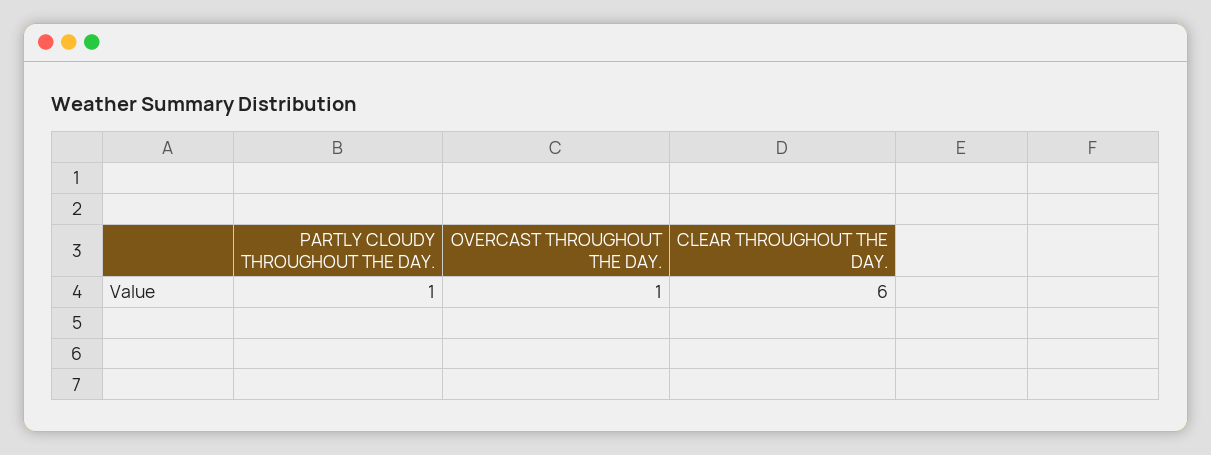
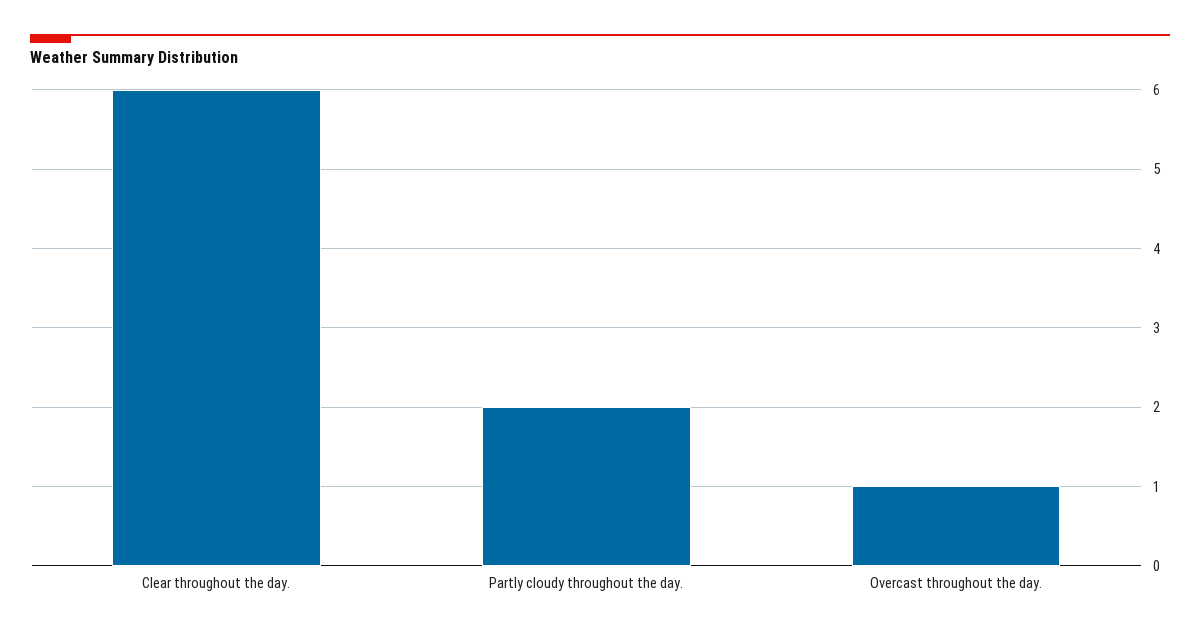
  {
-   "PARTLY CLOUDY THROUGHOUT THE DAY.": 1,
+   "PARTLY CLOUDY THROUGHOUT THE DAY.": 2,
    "OVERCAST THROUGHOUT THE DAY.": 1,
    "CLEAR THROUGHOUT THE DAY.": 6
  }

